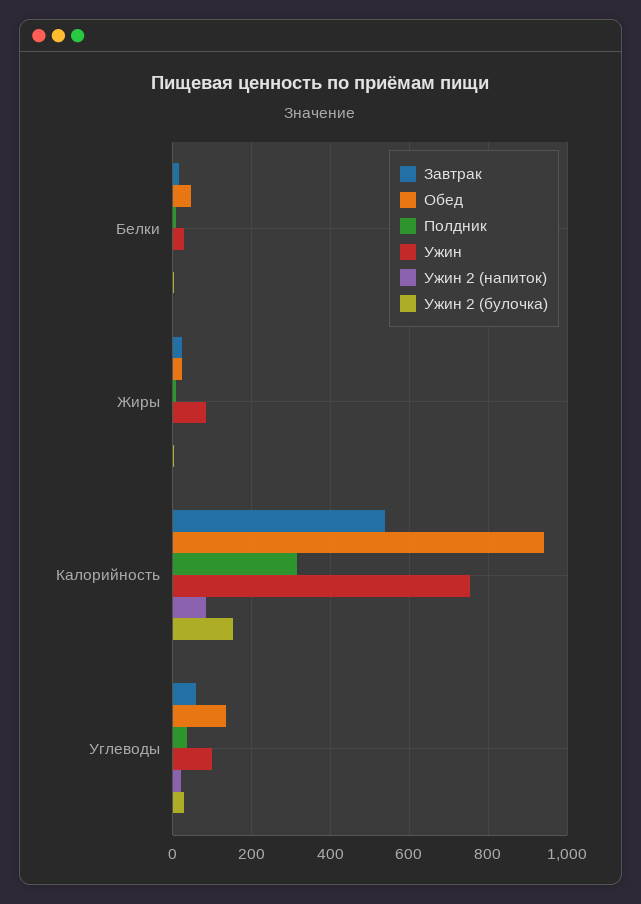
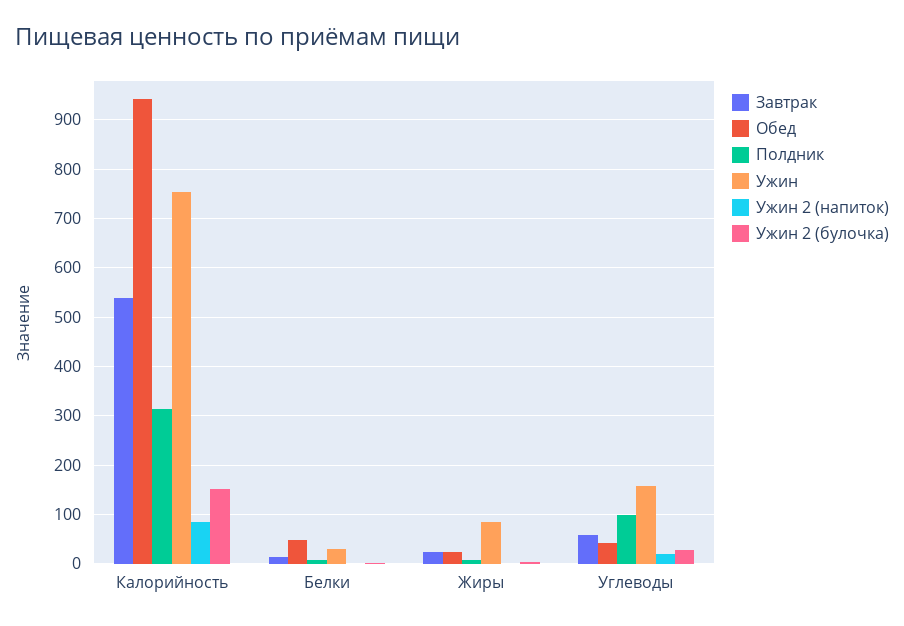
  {
    "Завтрак": {
      "Белки": 20,
      "Жиры": 20,
      "Калорийность": 540,
      "Углеводы": 60
    },
    "Обед": {
      "Белки": 40,
      "Жиры": 20,
      "Калорийность": 940,
-     "Углеводы": 140
+     "Углеводы": 40
    },
    "Полдник": {
      "Белки": 0,
      "Жиры": 0,
      "Калорийность": 320,
-     "Углеводы": 40
+     "Углеводы": 100
    },
    "Ужин": {
      "Белки": 20,
      "Жиры": 80,
      "Калорийность": 760,
-     "Углеводы": 100
+     "Углеводы": 160
    },
    "Ужин 2 (напиток)": {
      "Белки": 0,
      "Жиры": 0,
      "Калорийность": 80,
      "Углеводы": 20
    },
    "Ужин 2 (булочка)": {
      "Белки": 0,
      "Жиры": 0,
      "Калорийность": 160,
      "Углеводы": 20
    }
  }

